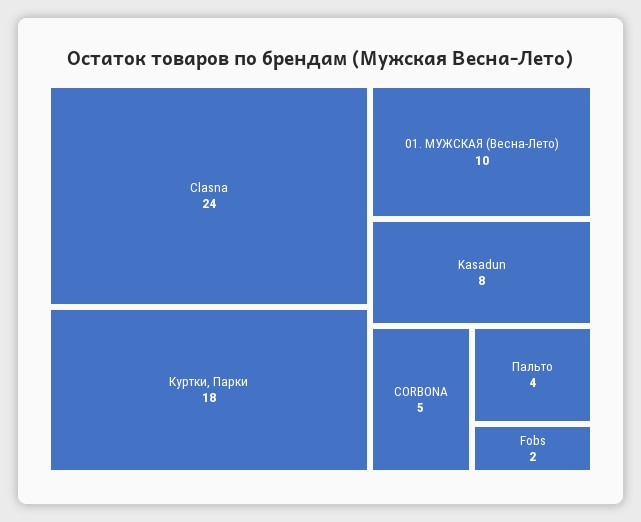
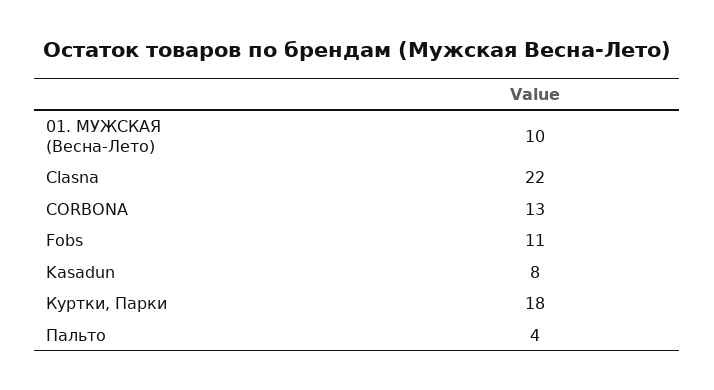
  {
-   "Clasna": 24,
+   "Clasna": 22,
    "Куртки, Парки": 18,
    "01. МУЖСКАЯ (Весна-Лето)": 10,
    "Kasadun": 8,
-   "CORBONA": 5,
+   "CORBONA": 13,
    "Пальто": 4,
-   "Fobs": 2
+   "Fobs": 11
  }

